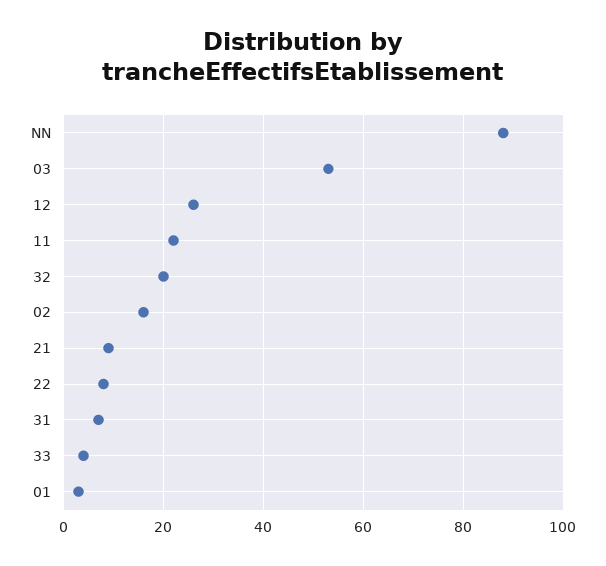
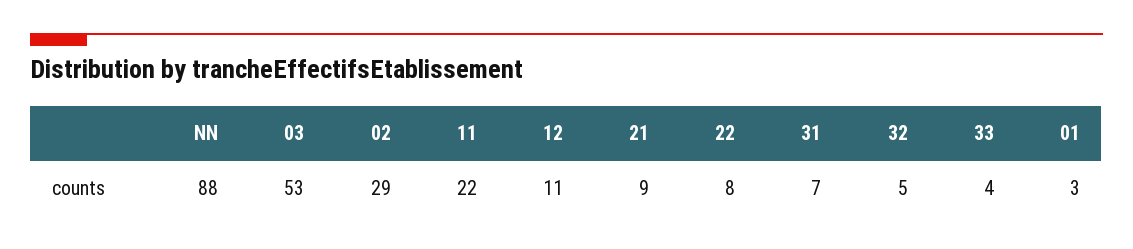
  {
    "NN": 88,
    "03": 53,
-   "12": 25,
+   "12": 11,
    "11": 22,
-   "32": 20,
+   "32": 5,
-   "02": 15,
+   "02": 29,
    "21": 9,
    "22": 8,
    "31": 7,
    "33": 4,
    "01": 3
  }

